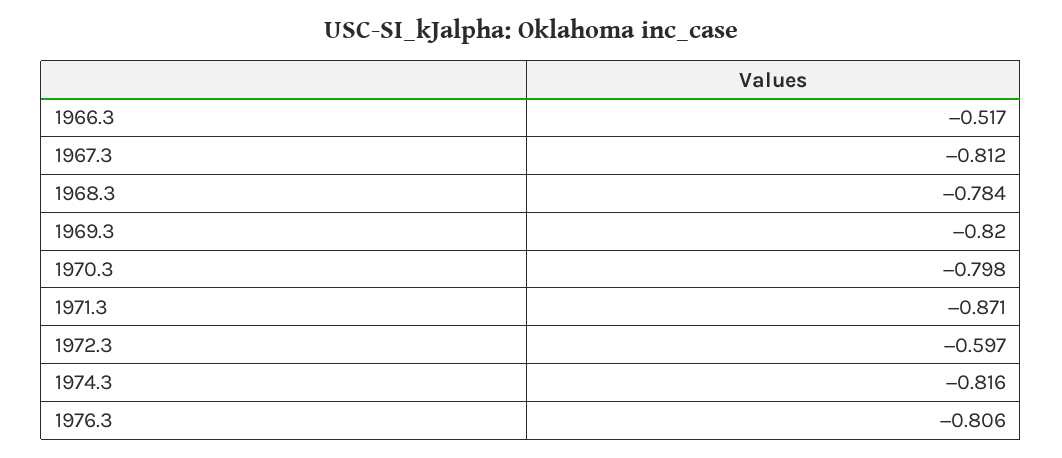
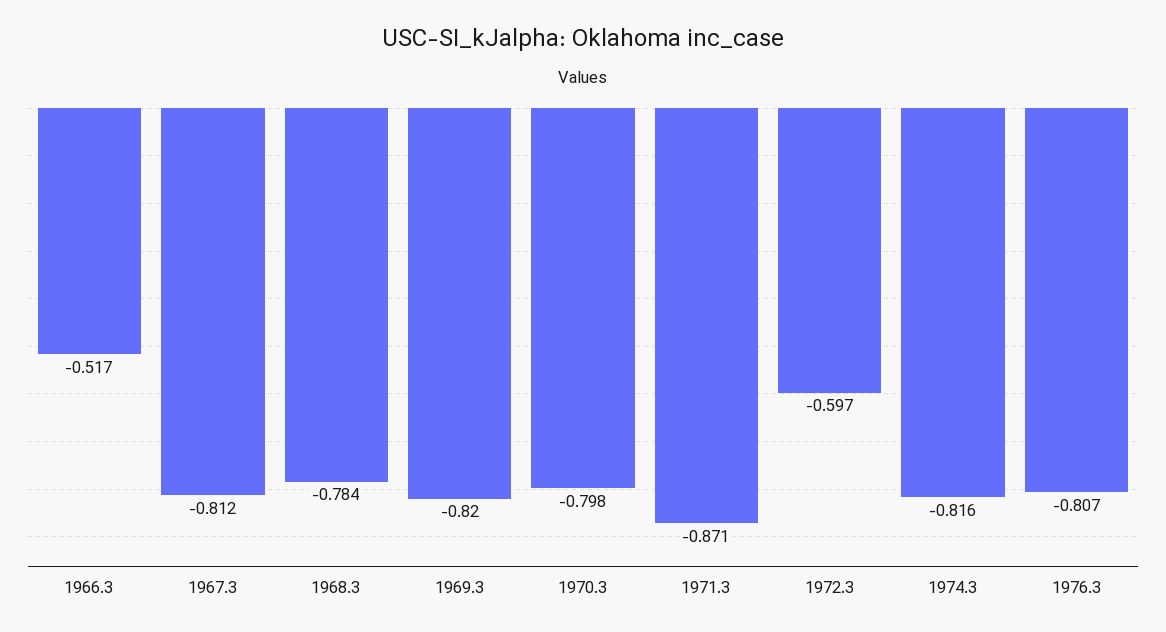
  {
    "1966.3": -0.517,
    "1967.3": -0.812,
    "1968.3": -0.784,
    "1969.3": -0.82,
    "1970.3": -0.798,
    "1971.3": -0.871,
    "1972.3": -0.597,
    "1974.3": -0.816,
-   "1976.3": -0.806
+   "1976.3": -0.807
  }

